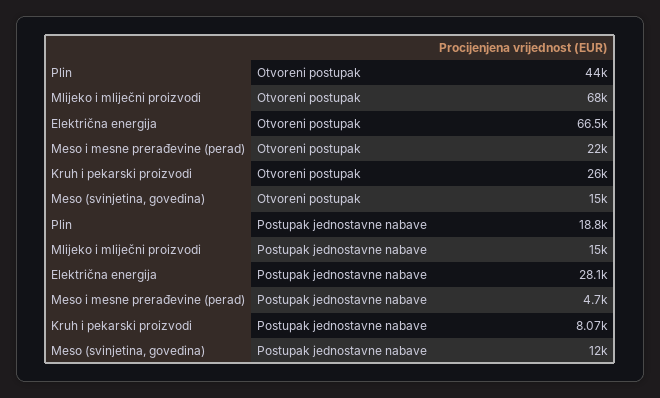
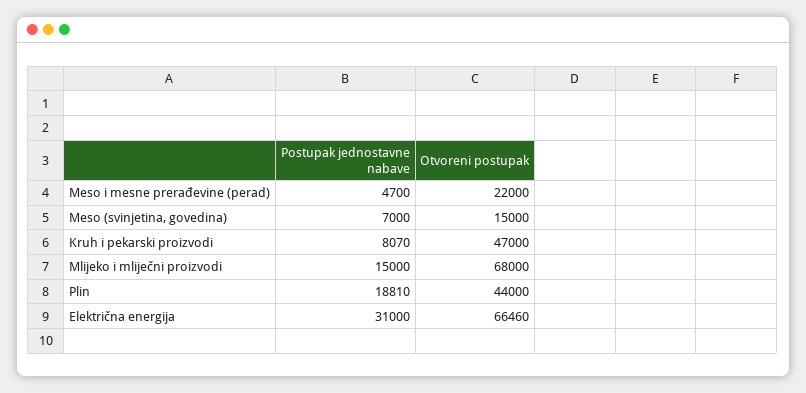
  {
    "Plin": {
      "Otvoreni postupak": 44000,
      "Postupak jednostavne nabave": 18810
    },
    "Mlijeko i mliječni proizvodi": {
      "Otvoreni postupak": 68000,
      "Postupak jednostavne nabave": 15000
    },
    "Električna energija": {
      "Otvoreni postupak": 66460,
-     "Postupak jednostavne nabave": 28100
+     "Postupak jednostavne nabave": 31000
    },
    "Meso i mesne prerađevine (perad)": {
      "Otvoreni postupak": 22000,
      "Postupak jednostavne nabave": 4700
    },
    "Kruh i pekarski proizvodi": {
-     "Otvoreni postupak": 26000,
+     "Otvoreni postupak": 47000,
      "Postupak jednostavne nabave": 8070
    },
    "Meso (svinjetina, govedina)": {
      "Otvoreni postupak": 15000,
-     "Postupak jednostavne nabave": 12000
+     "Postupak jednostavne nabave": 7000
    }
  }

